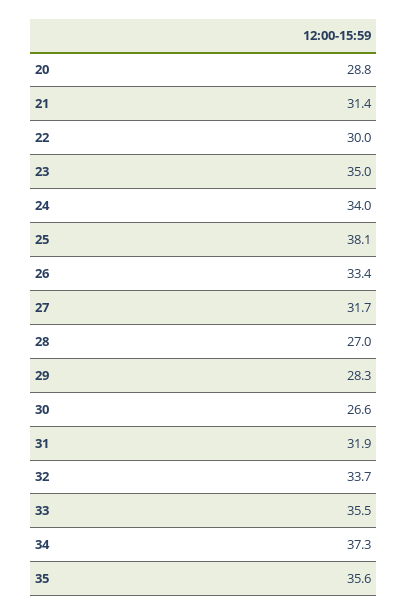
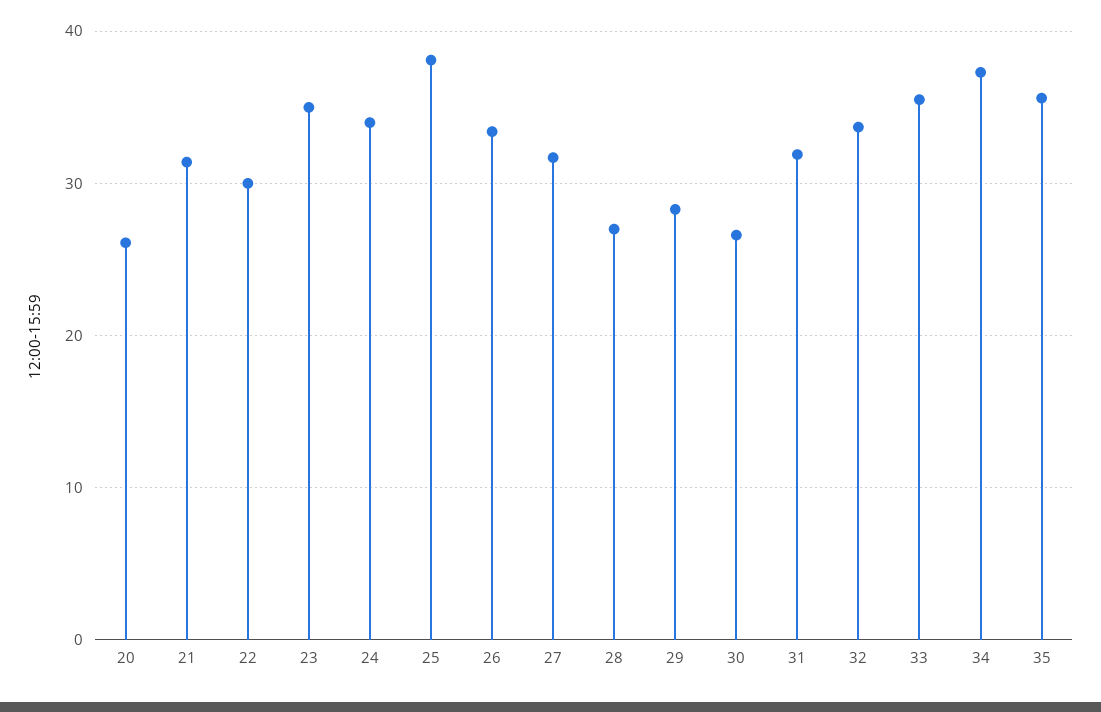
  {
-   "20": 28.8,
+   "20": 26,
    "21": 31.4,
    "22": 30,
    "23": 35,
    "24": 34,
    "25": 38.1,
    "26": 33.4,
    "27": 31.7,
    "28": 27,
    "29": 28.3,
    "30": 26.6,
    "31": 31.9,
    "32": 33.7,
    "33": 35.5,
    "34": 37.3,
    "35": 35.6
  }

